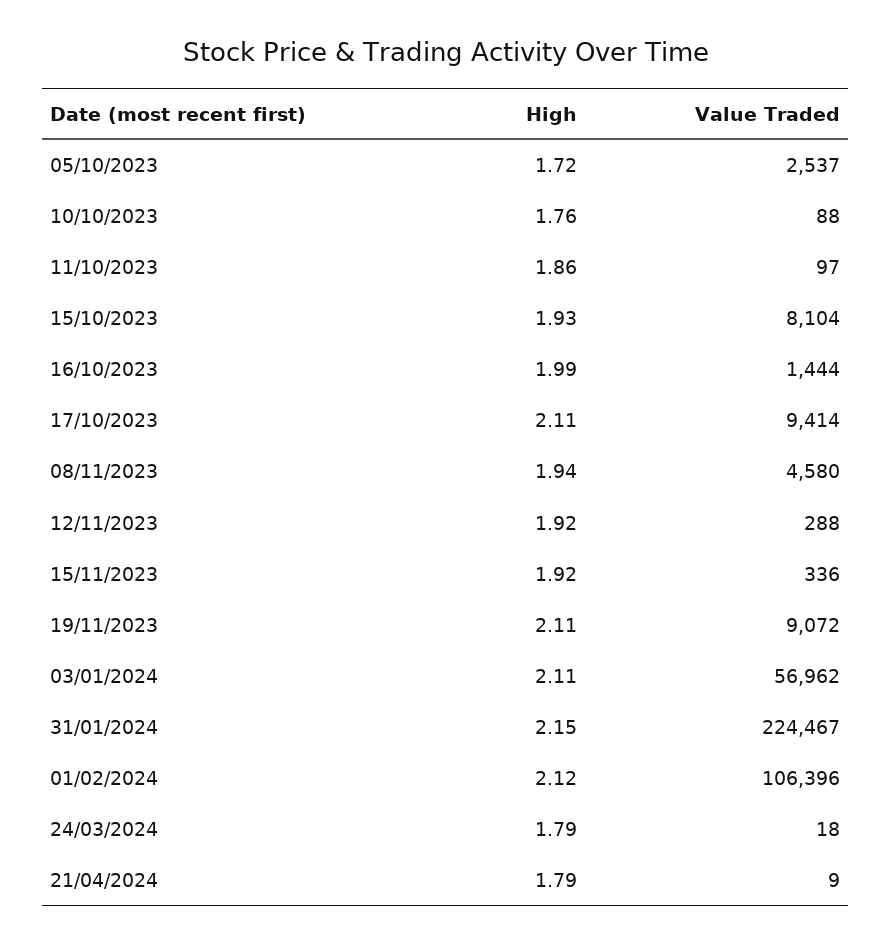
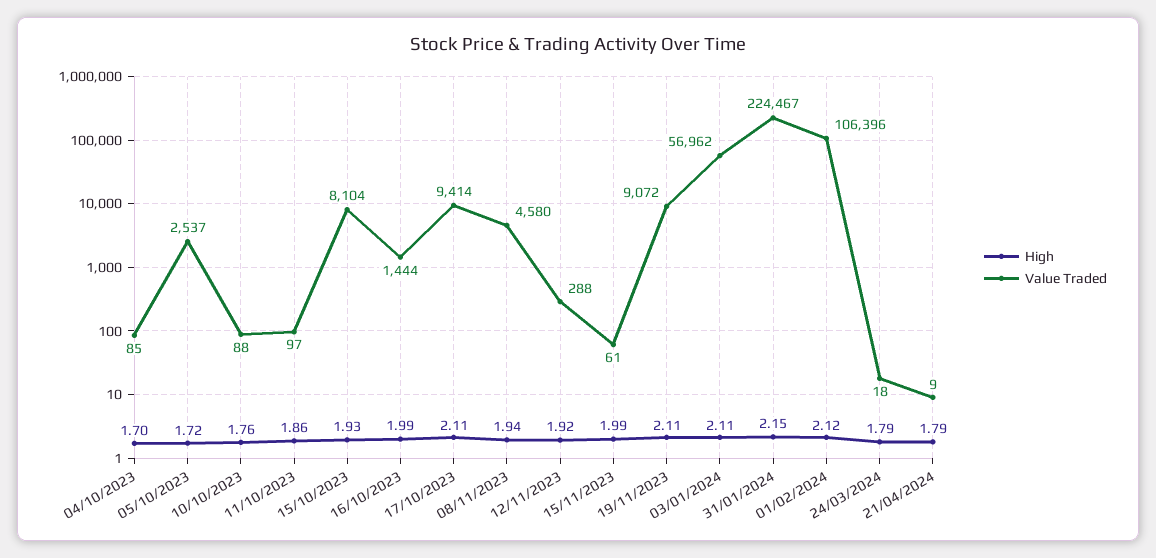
  {
    "High": {
      "05/10/2023": 1.72,
      "10/10/2023": 1.76,
      "11/10/2023": 1.86,
      "15/10/2023": 1.93,
      "16/10/2023": 1.99,
      "17/10/2023": 2.11,
      "08/11/2023": 1.94,
      "12/11/2023": 1.92,
-     "15/11/2023": 1.92,
+     "15/11/2023": 1.99,
      "19/11/2023": 2.11,
      "03/01/2024": 2.11,
      "31/01/2024": 2.15,
      "01/02/2024": 2.12,
      "24/03/2024": 1.79,
-     "21/04/2024": 1.79
+     "21/04/2024": 1.79,
+     "04/10/2023": 1.7
    },
    "Value Traded": {
      "05/10/2023": 2537,
      "10/10/2023": 88,
      "11/10/2023": 97,
      "15/10/2023": 8104,
      "16/10/2023": 1444,
      "17/10/2023": 9414,
      "08/11/2023": 4580,
      "12/11/2023": 288,
-     "15/11/2023": 336,
+     "15/11/2023": 61,
      "19/11/2023": 9072,
      "03/01/2024": 56962,
      "31/01/2024": 224467,
      "01/02/2024": 106396,
      "24/03/2024": 18,
-     "21/04/2024": 9
+     "21/04/2024": 9,
+     "04/10/2023": 85
    }
  }

